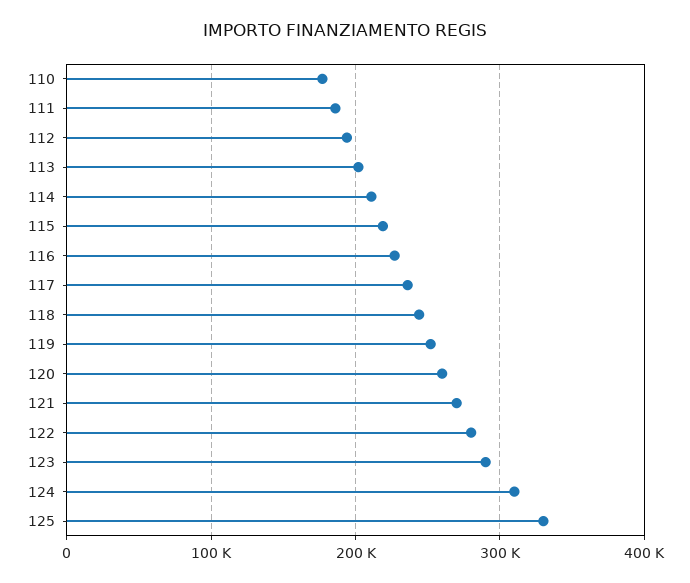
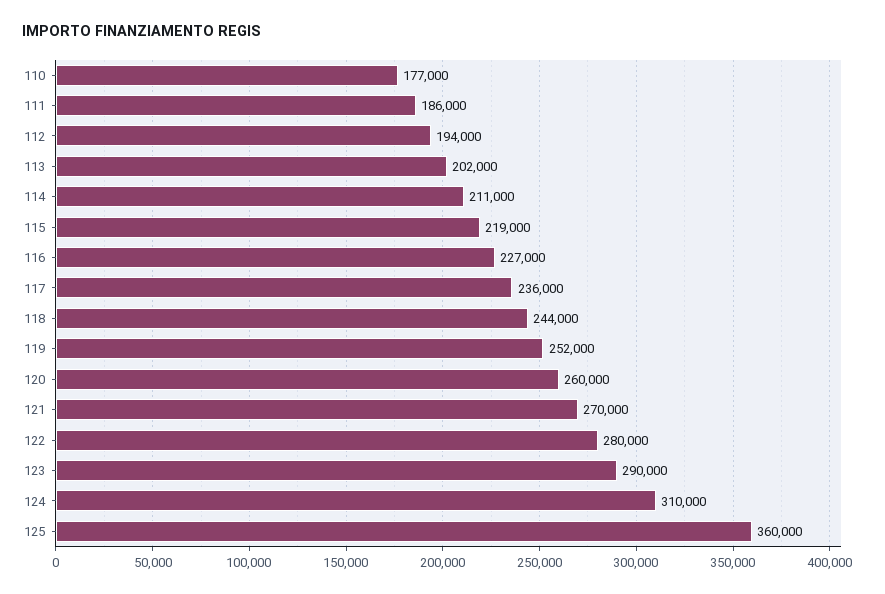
  {
    "110": 177000,
    "111": 186000,
    "112": 194000,
    "113": 202000,
    "114": 211000,
    "115": 219000,
    "116": 227000,
    "117": 236000,
    "118": 244000,
    "119": 252000,
    "120": 260000,
    "121": 270000,
    "122": 280000,
    "123": 290000,
    "124": 310000,
-   "125": 330000
+   "125": 360000
  }

